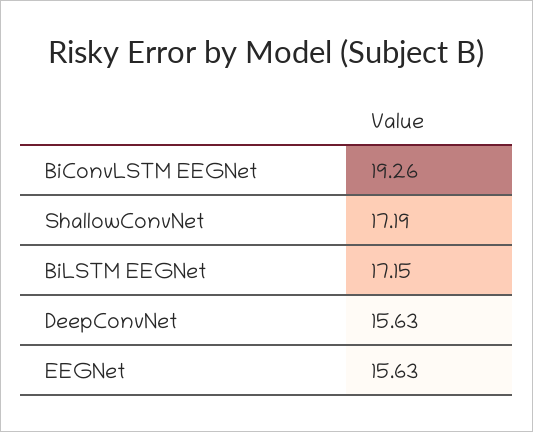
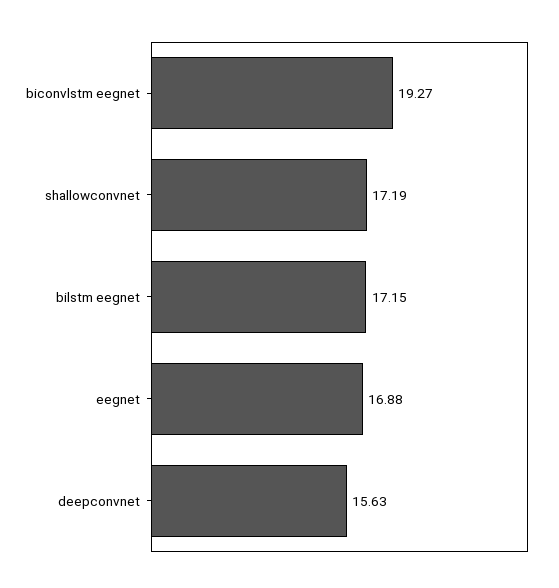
  {
-   "BiConvLSTM EEGNet": 19.26,
+   "BiConvLSTM EEGNet": 19.27,
    "ShallowConvNet": 17.19,
    "BiLSTM EEGNet": 17.15,
    "DeepConvNet": 15.63,
-   "EEGNet": 15.63
+   "EEGNet": 16.88
  }

